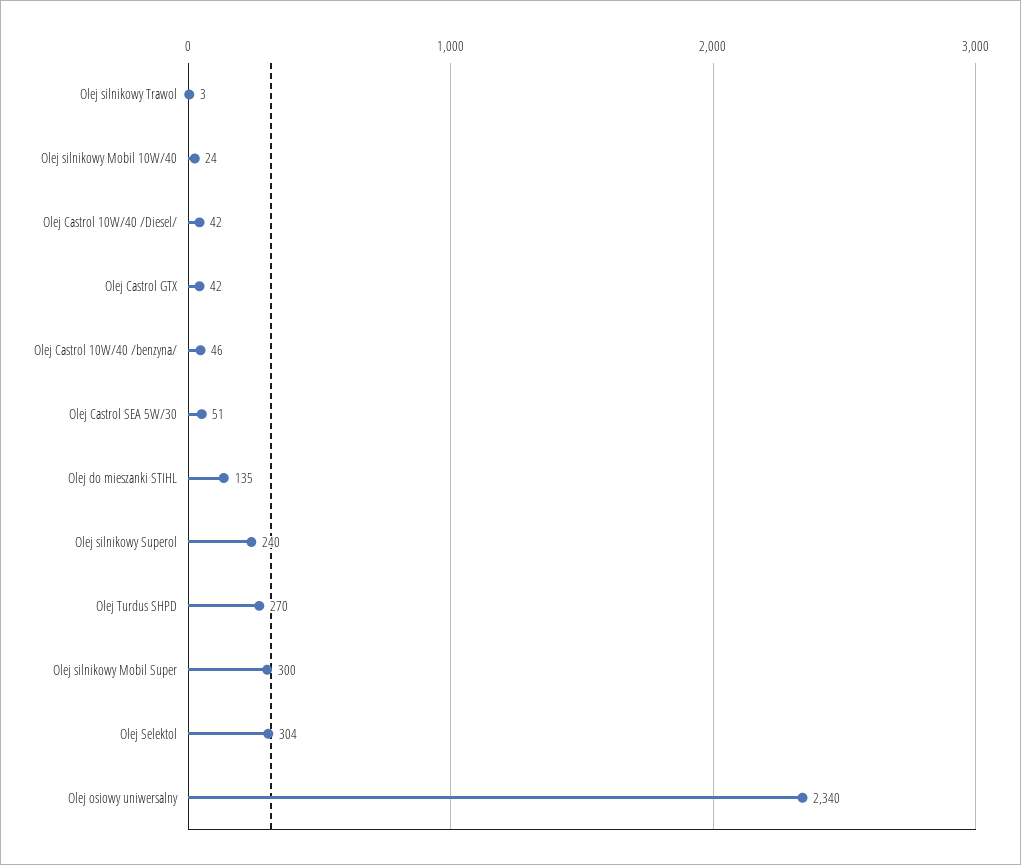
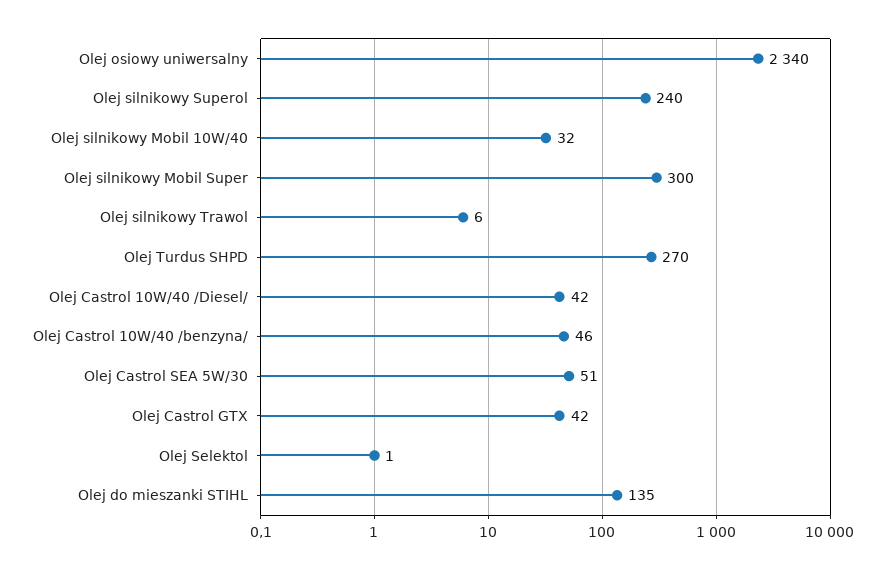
  {
-   "Olej silnikowy Trawol": 3,
+   "Olej silnikowy Trawol": 6,
-   "Olej silnikowy Mobil 10W/40": 24,
+   "Olej silnikowy Mobil 10W/40": 32,
    "Olej Castrol 10W/40 /Diesel/": 42,
    "Olej Castrol GTX": 42,
    "Olej Castrol 10W/40 /benzyna/": 46,
    "Olej Castrol SEA 5W/30": 51,
    "Olej do mieszanki STIHL": 135,
    "Olej silnikowy Superol": 240,
    "Olej Turdus SHPD": 270,
    "Olej silnikowy Mobil Super": 300,
-   "Olej Selektol": 304,
+   "Olej Selektol": 1,
    "Olej osiowy uniwersalny": 2340
  }

